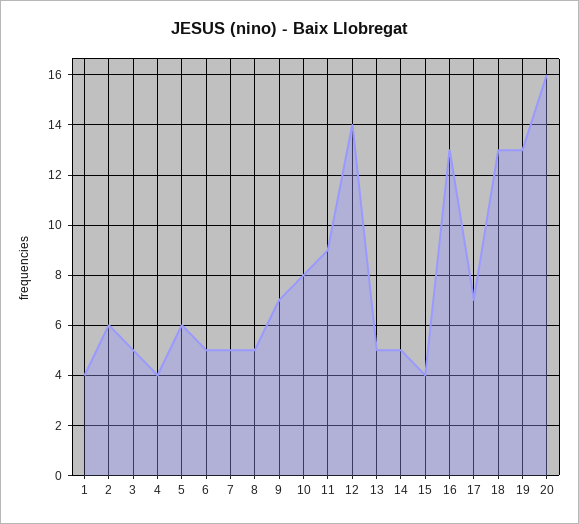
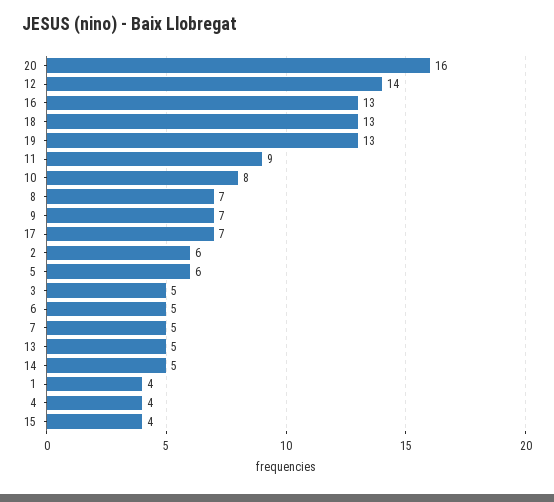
  {
    "1": 4,
    "2": 6,
    "3": 5,
    "4": 4,
    "5": 6,
    "6": 5,
    "7": 5,
-   "8": 5,
+   "8": 7,
    "9": 7,
    "10": 8,
    "11": 9,
    "12": 14,
    "13": 5,
    "14": 5,
    "15": 4,
    "16": 13,
    "17": 7,
    "18": 13,
    "19": 13,
    "20": 16
  }

